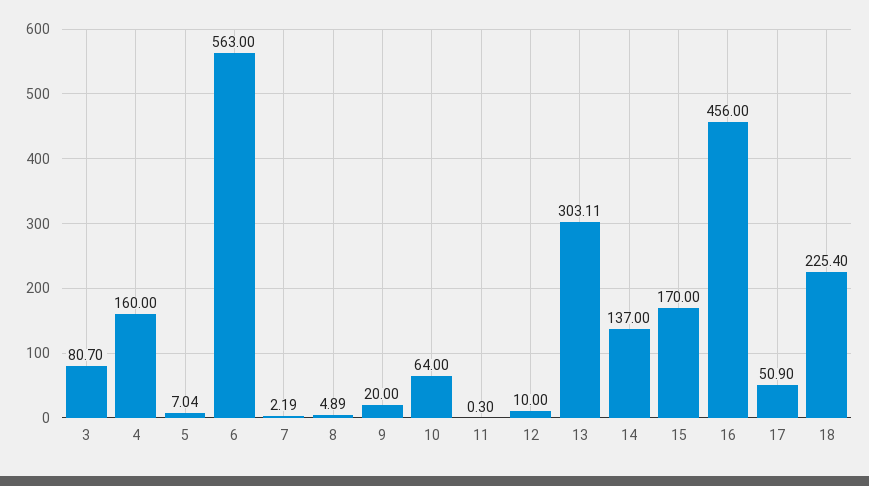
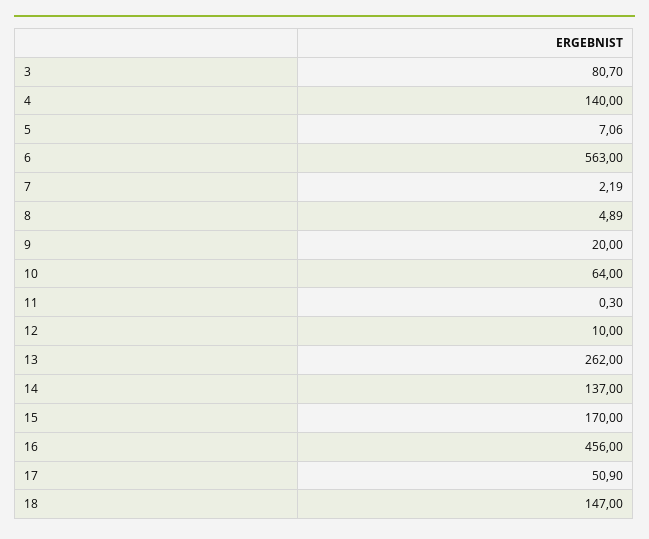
  {
    "3": 80.7,
-   "4": 160,
+   "4": 140,
-   "5": 7.04,
+   "5": 7.06,
    "6": 563,
    "7": 2.19,
    "8": 4.89,
    "9": 20,
    "10": 64,
    "11": 0.3,
    "12": 10,
-   "13": 303.11,
+   "13": 262,
    "14": 137,
    "15": 170,
    "16": 456,
    "17": 50.9,
-   "18": 225.4
+   "18": 147
  }

